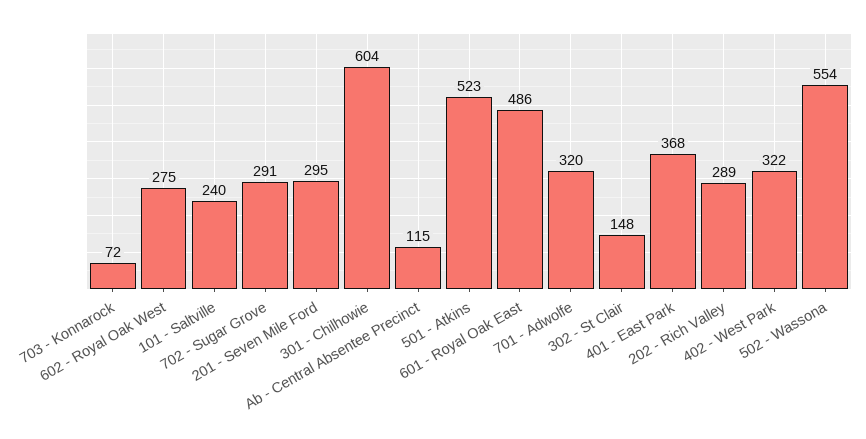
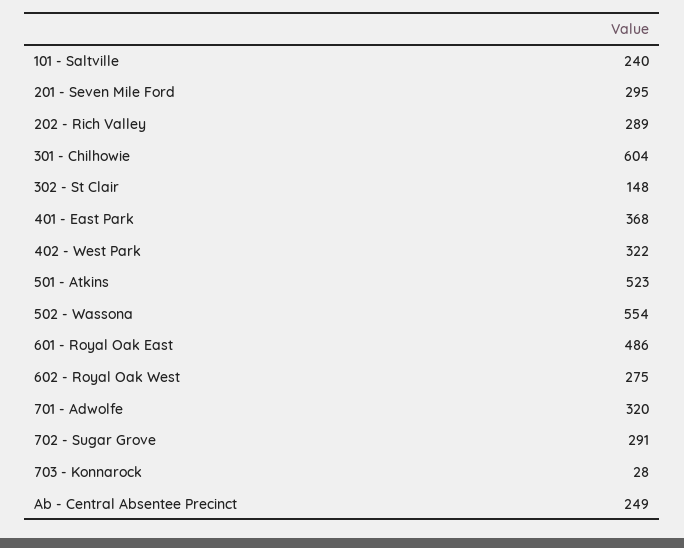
  {
-   "703 - Konnarock": 72,
+   "703 - Konnarock": 28,
    "602 - Royal Oak West": 275,
    "101 - Saltville": 240,
    "702 - Sugar Grove": 291,
    "201 - Seven Mile Ford": 295,
    "301 - Chilhowie": 604,
-   "Ab - Central Absentee Precinct": 115,
+   "Ab - Central Absentee Precinct": 249,
    "501 - Atkins": 523,
    "601 - Royal Oak East": 486,
    "701 - Adwolfe": 320,
    "302 - St Clair": 148,
    "401 - East Park": 368,
    "202 - Rich Valley": 289,
    "402 - West Park": 322,
    "502 - Wassona": 554
  }

